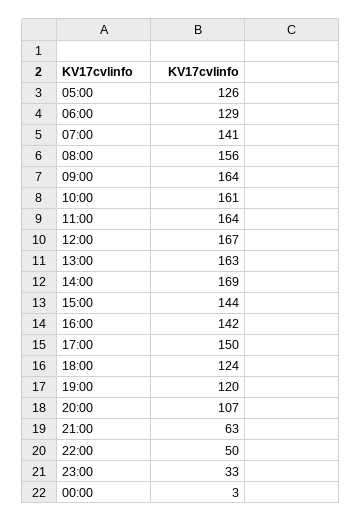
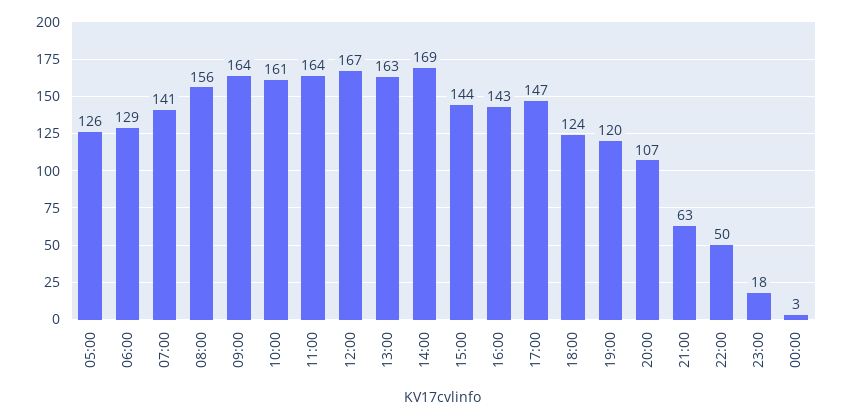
  {
    "05:00": 126,
    "06:00": 129,
    "07:00": 141,
    "08:00": 156,
    "09:00": 164,
    "10:00": 161,
    "11:00": 164,
    "12:00": 167,
    "13:00": 163,
    "14:00": 169,
    "15:00": 144,
-   "16:00": 142,
+   "16:00": 143,
-   "17:00": 150,
+   "17:00": 147,
    "18:00": 124,
    "19:00": 120,
    "20:00": 107,
    "21:00": 63,
    "22:00": 50,
-   "23:00": 33,
+   "23:00": 18,
    "00:00": 3
  }

